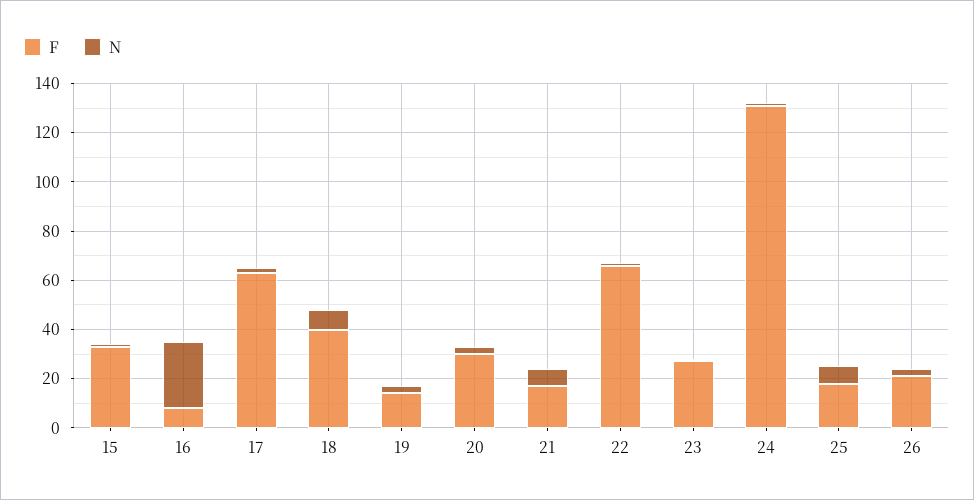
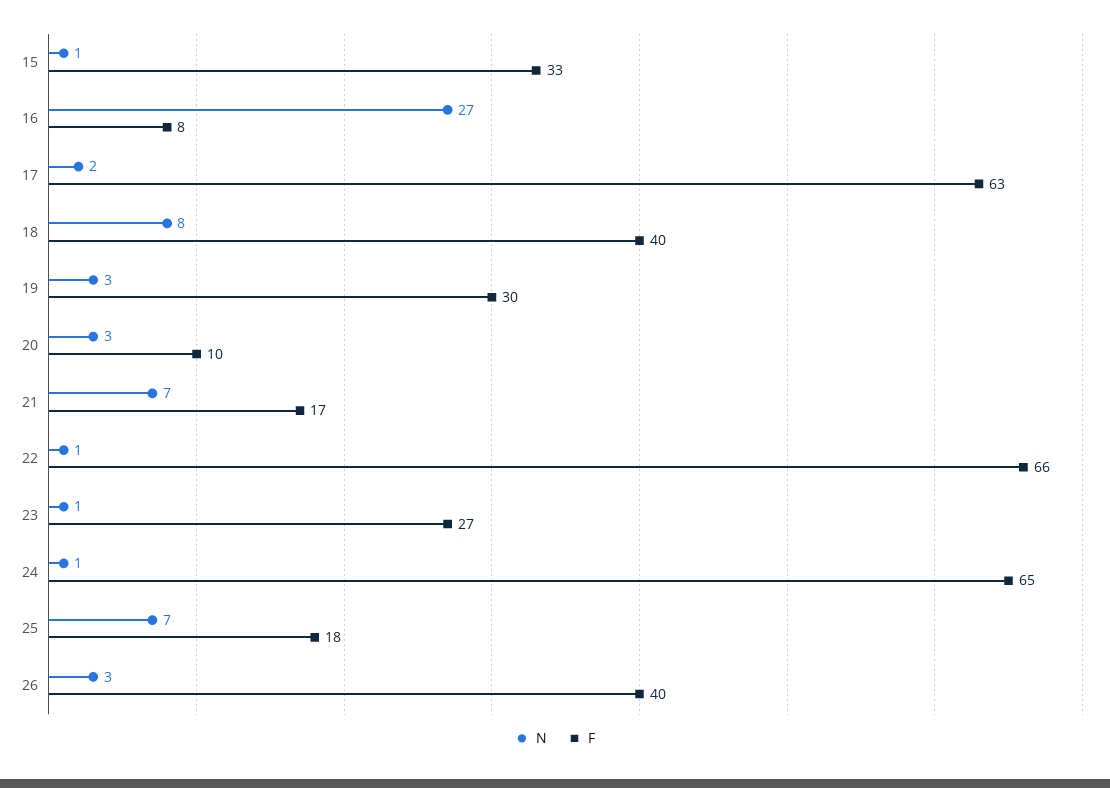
  {
    "F": {
      "15": 33,
      "16": 8,
      "17": 63,
      "18": 40,
-     "19": 15,
+     "19": 30,
-     "20": 30,
+     "20": 10,
      "21": 17,
      "22": 66,
      "23": 27,
-     "24": 130,
+     "24": 65,
      "25": 18,
-     "26": 20
+     "26": 40
    },
    "N": {
      "15": 1,
      "16": 27,
      "17": 2,
      "18": 8,
      "19": 3,
      "20": 3,
      "21": 7,
      "22": 1,
      "23": 1,
      "24": 1,
      "25": 7,
      "26": 3
    }
  }

